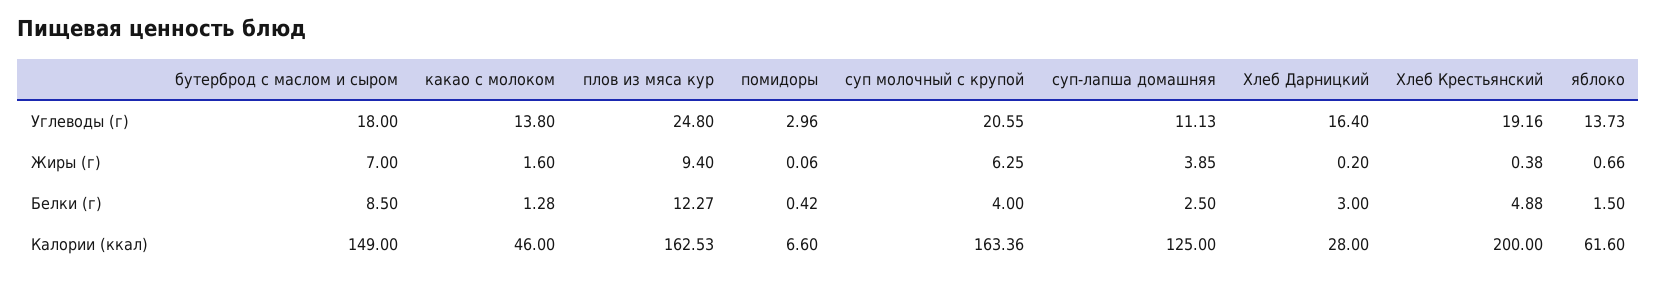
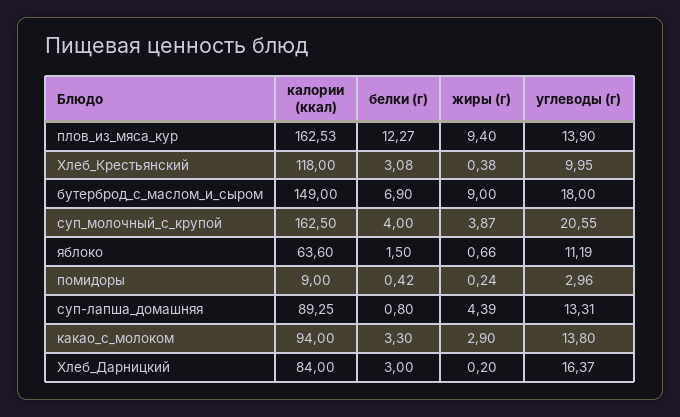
  {
    "бутерброд с маслом и сыром": {
      "Углеводы (г)": 18,
-     "Жиры (г)": 7,
+     "Жиры (г)": 9,
-     "Белки (г)": 8.5,
+     "Белки (г)": 6.9,
      "Калории (ккал)": 149
    },
    "какао с молоком": {
      "Углеводы (г)": 13.8,
-     "Жиры (г)": 1.6,
+     "Жиры (г)": 2.9,
-     "Белки (г)": 1.28,
+     "Белки (г)": 3.3,
-     "Калории (ккал)": 46
+     "Калории (ккал)": 94
    },
    "плов из мяса кур": {
-     "Углеводы (г)": 24.8,
+     "Углеводы (г)": 13.9,
      "Жиры (г)": 9.4,
      "Белки (г)": 12.27,
      "Калории (ккал)": 162.53
    },
    "помидоры": {
      "Углеводы (г)": 2.96,
-     "Жиры (г)": 0.06,
+     "Жиры (г)": 0.24,
      "Белки (г)": 0.42,
-     "Калории (ккал)": 6.6
+     "Калории (ккал)": 9
    },
    "суп молочный с крупой": {
      "Углеводы (г)": 20.55,
-     "Жиры (г)": 6.25,
+     "Жиры (г)": 3.87,
      "Белки (г)": 4,
-     "Калории (ккал)": 163.36
+     "Калории (ккал)": 162.5
    },
    "суп-лапша домашняя": {
-     "Углеводы (г)": 11.13,
+     "Углеводы (г)": 13.31,
-     "Жиры (г)": 3.85,
+     "Жиры (г)": 4.39,
-     "Белки (г)": 2.5,
+     "Белки (г)": 0.8,
-     "Калории (ккал)": 125
+     "Калории (ккал)": 89.25
    },
    "Хлеб Дарницкий": {
-     "Углеводы (г)": 16.4,
+     "Углеводы (г)": 16.37,
      "Жиры (г)": 0.2,
      "Белки (г)": 3,
-     "Калории (ккал)": 28
+     "Калории (ккал)": 84
    },
    "Хлеб Крестьянский": {
-     "Углеводы (г)": 19.16,
+     "Углеводы (г)": 9.95,
      "Жиры (г)": 0.38,
-     "Белки (г)": 4.88,
+     "Белки (г)": 3.08,
-     "Калории (ккал)": 200
+     "Калории (ккал)": 118
    },
    "яблоко": {
-     "Углеводы (г)": 13.73,
+     "Углеводы (г)": 11.19,
      "Жиры (г)": 0.66,
      "Белки (г)": 1.5,
-     "Калории (ккал)": 61.6
+     "Калории (ккал)": 63.6
    }
  }

